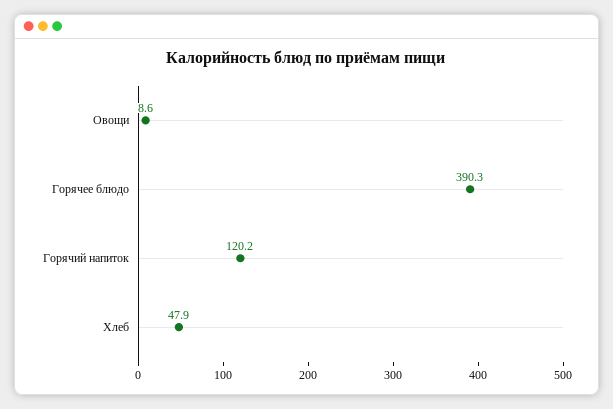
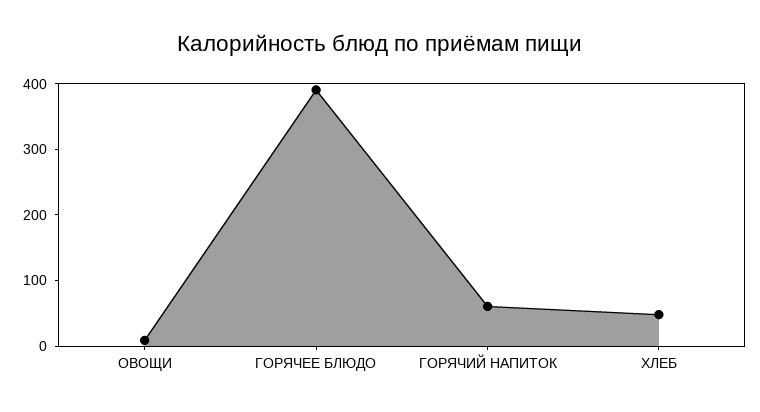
  {
    "Овощи": 8.6,
    "Горячее блюдо": 390.3,
-   "Горячий напиток": 120.2,
+   "Горячий напиток": 60,
    "Хлеб": 47.9
  }

